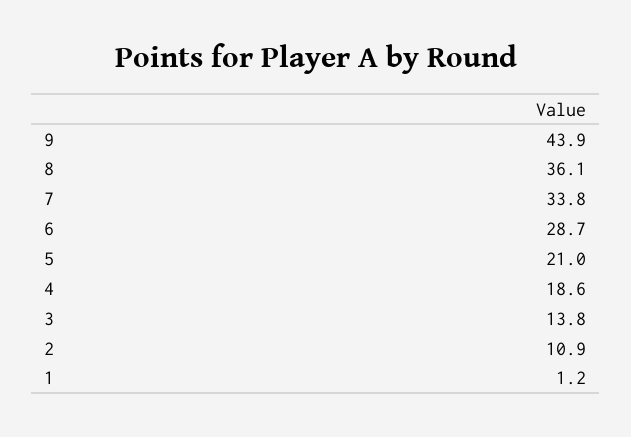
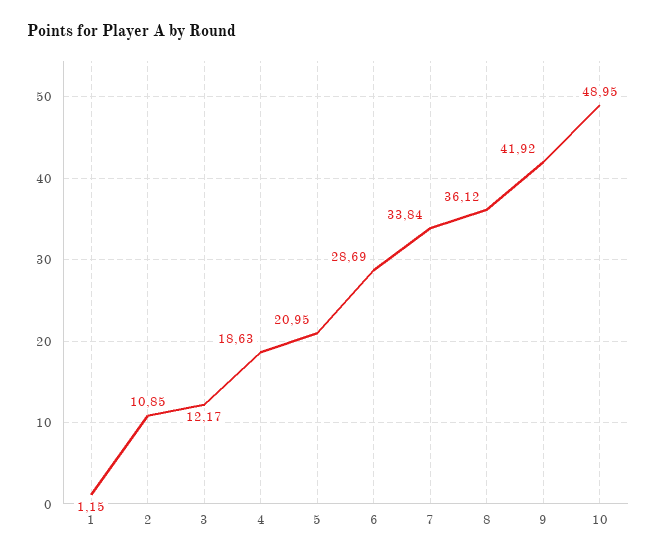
  {
-   "9": 43.9,
+   "9": 41.92,
    "8": 36.12,
    "7": 33.84,
    "6": 28.69,
    "5": 20.95,
    "4": 18.63,
-   "3": 13.8,
+   "3": 12.17,
    "2": 10.85,
-   "1": 1.15
+   "1": 1.15,
+   "10": 48.95
  }

